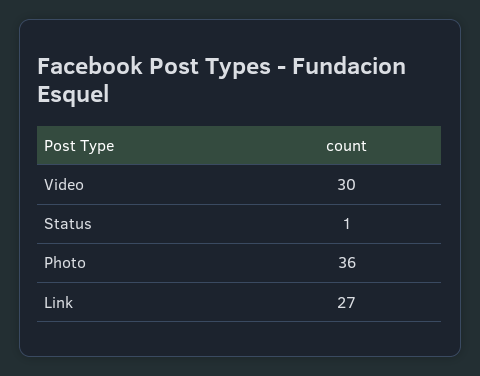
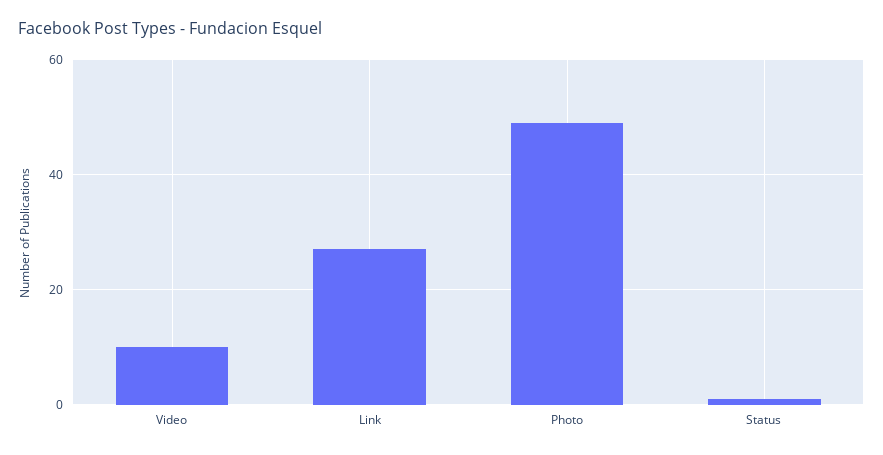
  {
-   "Video": 30,
+   "Video": 10,
    "Status": 1,
-   "Photo": 36,
+   "Photo": 50,
    "Link": 27
  }

